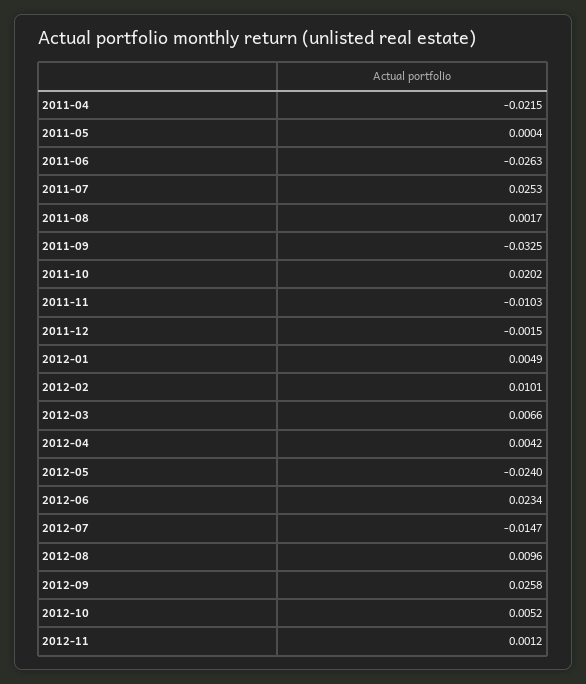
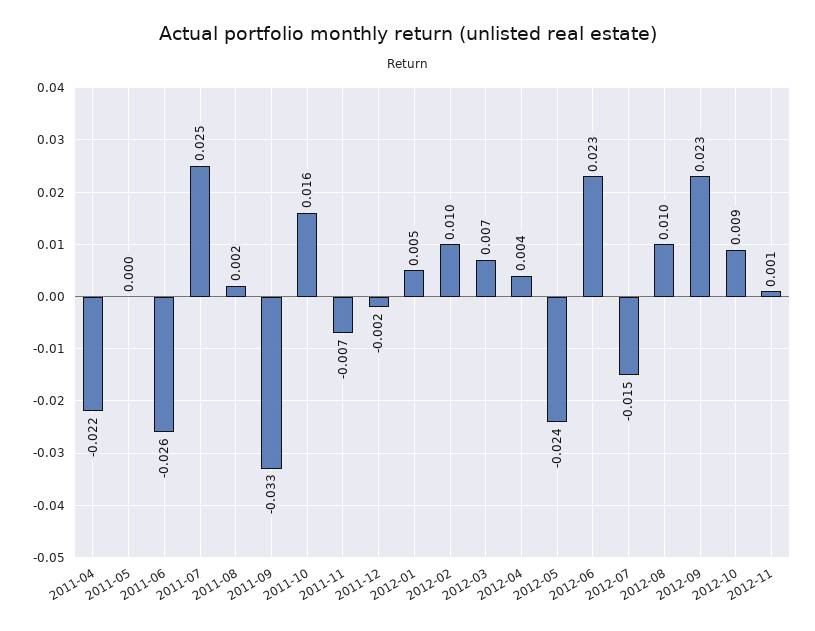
  {
    "2011-04": -0.0215,
    "2011-05": 0.0004,
    "2011-06": -0.0263,
    "2011-07": 0.0253,
    "2011-08": 0.0017,
    "2011-09": -0.0325,
-   "2011-10": 0.0202,
+   "2011-10": 0.016,
-   "2011-11": -0.0103,
+   "2011-11": -0.007,
    "2011-12": -0.0015,
    "2012-01": 0.0049,
    "2012-02": 0.0101,
    "2012-03": 0.0066,
    "2012-04": 0.0042,
    "2012-05": -0.024,
    "2012-06": 0.0234,
    "2012-07": -0.0147,
    "2012-08": 0.0096,
-   "2012-09": 0.0258,
+   "2012-09": 0.023,
-   "2012-10": 0.0052,
+   "2012-10": 0.009,
    "2012-11": 0.0012
  }

